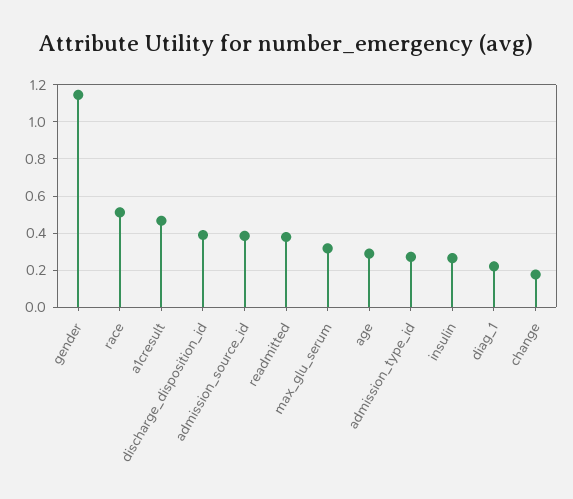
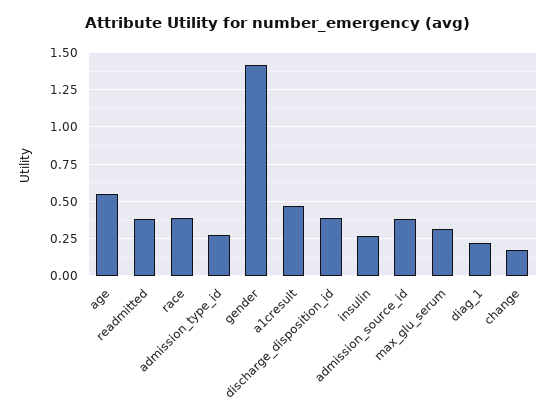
  {
-   "gender": 1.15,
+   "gender": 1.4,
-   "race": 0.5,
+   "race": 0.4,
    "a1cresult": 0.45,
    "discharge_disposition_id": 0.4,
    "admission_source_id": 0.4,
    "readmitted": 0.4,
    "max_glu_serum": 0.3,
-   "age": 0.3,
+   "age": 0.55,
    "admission_type_id": 0.25,
    "insulin": 0.25,
    "diag_1": 0.2,
    "change": 0.2
  }

